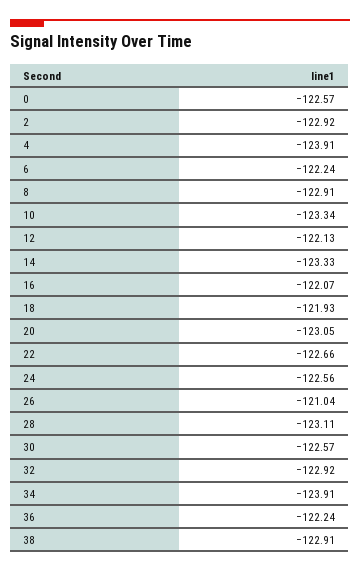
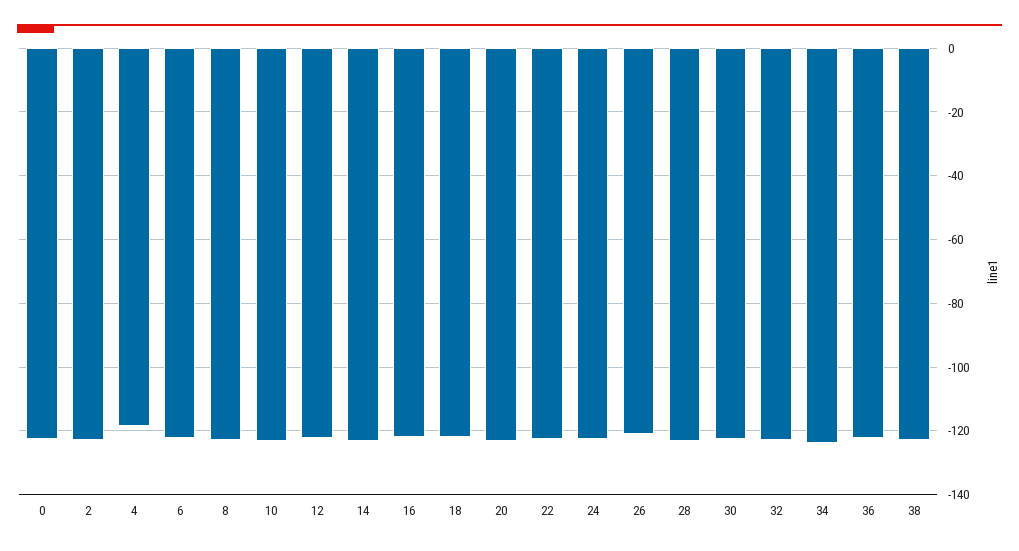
  {
    "0": -122.57,
    "2": -122.92,
-   "4": -123.91,
+   "4": -118,
    "6": -122.24,
    "8": -122.91,
    "10": -123.34,
    "12": -122.13,
    "14": -123.33,
    "16": -122.07,
    "18": -121.93,
    "20": -123.05,
    "22": -122.66,
    "24": -122.56,
    "26": -121.04,
    "28": -123.11,
    "30": -122.57,
    "32": -122.92,
    "34": -123.91,
    "36": -122.24,
    "38": -122.91
  }

